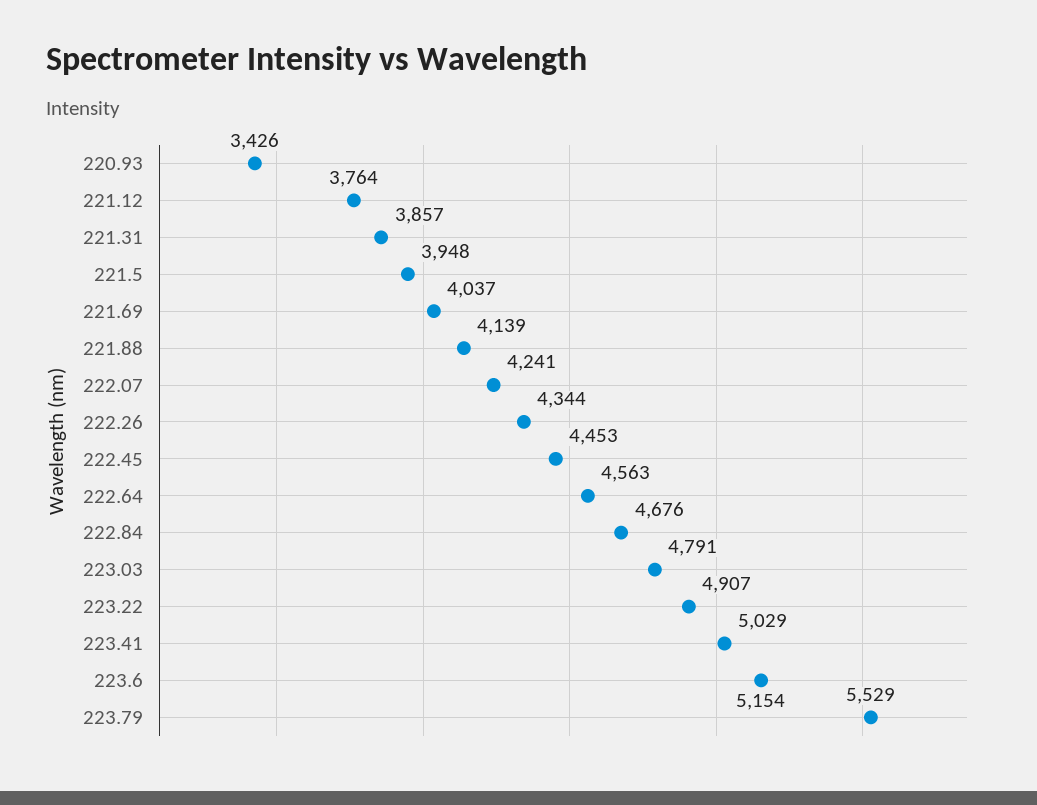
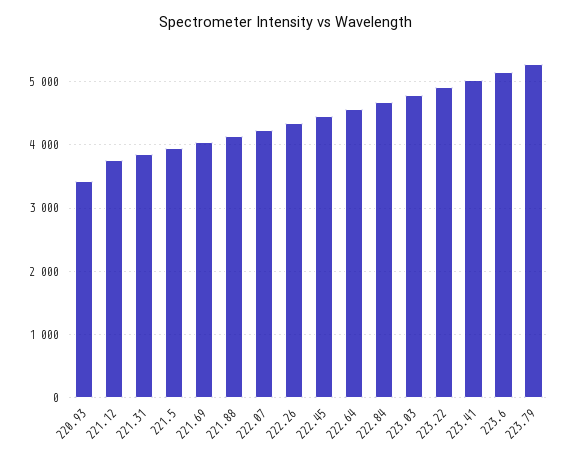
  {
    "220.93": 3426,
    "221.12": 3764,
    "221.31": 3857,
    "221.5": 3948,
    "221.69": 4037,
    "221.88": 4139,
    "222.07": 4241,
    "222.26": 4344,
    "222.45": 4453,
    "222.64": 4563,
    "222.84": 4676,
    "223.03": 4791,
    "223.22": 4907,
    "223.41": 5029,
    "223.6": 5154,
-   "223.79": 5529
+   "223.79": 5300
  }

